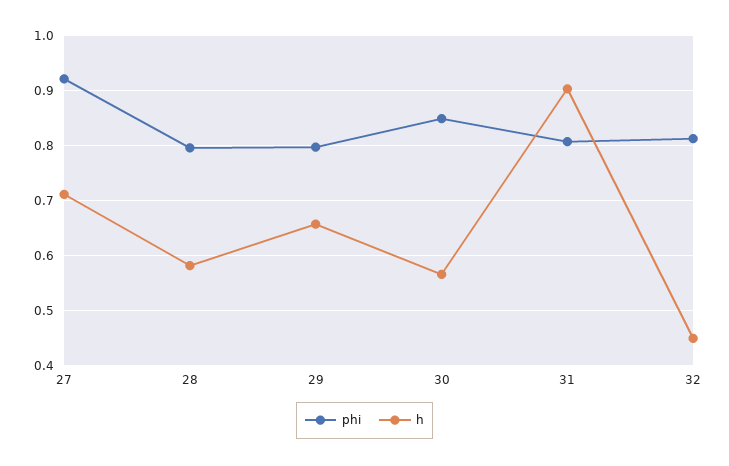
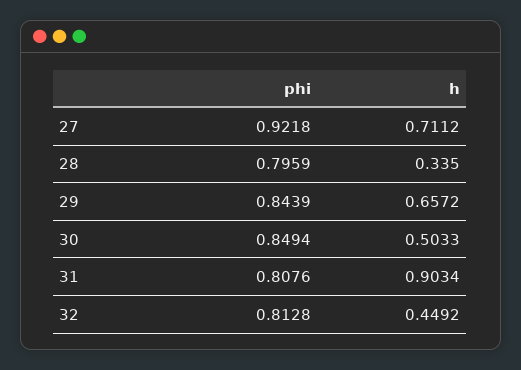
  {
    "phi": {
      "27": 0.9218,
      "28": 0.7959,
-     "29": 0.8,
+     "29": 0.8439,
      "30": 0.8494,
      "31": 0.8076,
      "32": 0.8128
    },
    "h": {
      "27": 0.7112,
-     "28": 0.58,
+     "28": 0.335,
      "29": 0.6572,
-     "30": 0.56,
+     "30": 0.5033,
      "31": 0.9034,
      "32": 0.4492
    }
  }

